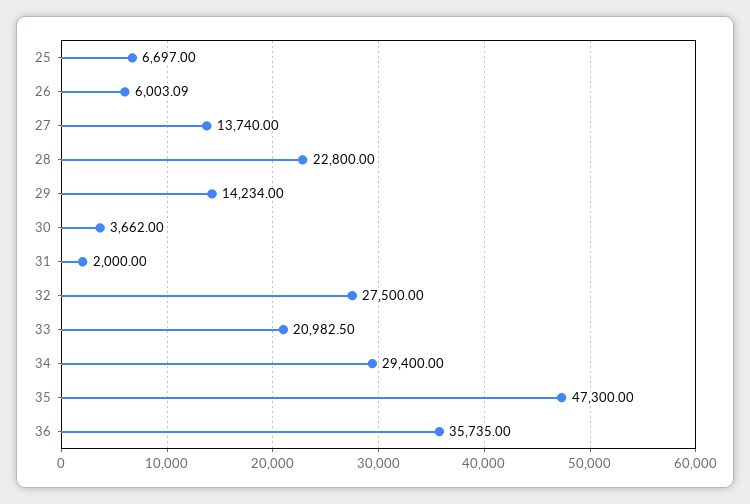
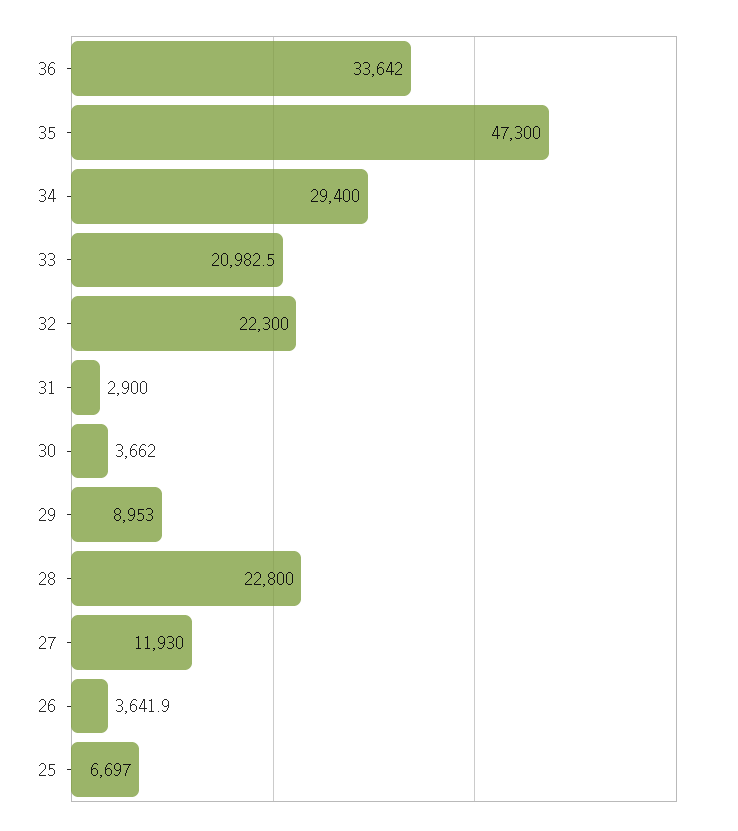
  {
    "25": 6697,
-   "26": 6003.09,
+   "26": 3641.9,
-   "27": 13740,
+   "27": 11930,
    "28": 22800,
-   "29": 14234,
+   "29": 8953,
    "30": 3662,
-   "31": 2000,
+   "31": 2900,
-   "32": 27500,
+   "32": 22300,
    "33": 20982.5,
    "34": 29400,
    "35": 47300,
-   "36": 35735
+   "36": 33642
  }

